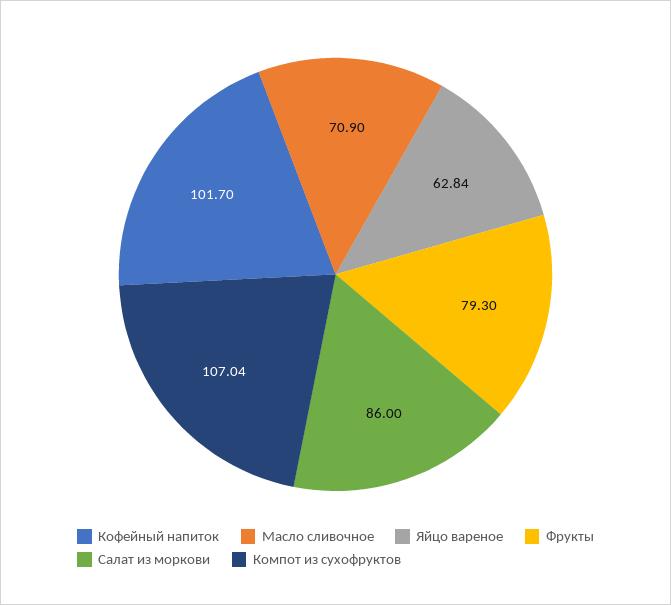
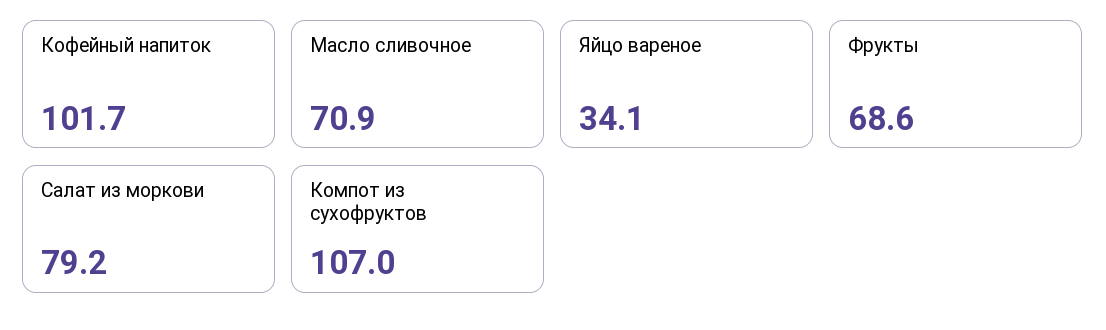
  {
    "Кофейный напиток": 101.7,
    "Масло сливочное": 70.9,
-   "Яйцо вареное": 62.84,
+   "Яйцо вареное": 34.1,
-   "Фрукты": 79.3,
+   "Фрукты": 68.6,
-   "Салат из моркови": 86,
+   "Салат из моркови": 79.2,
    "Компот из сухофруктов": 107.04
  }

